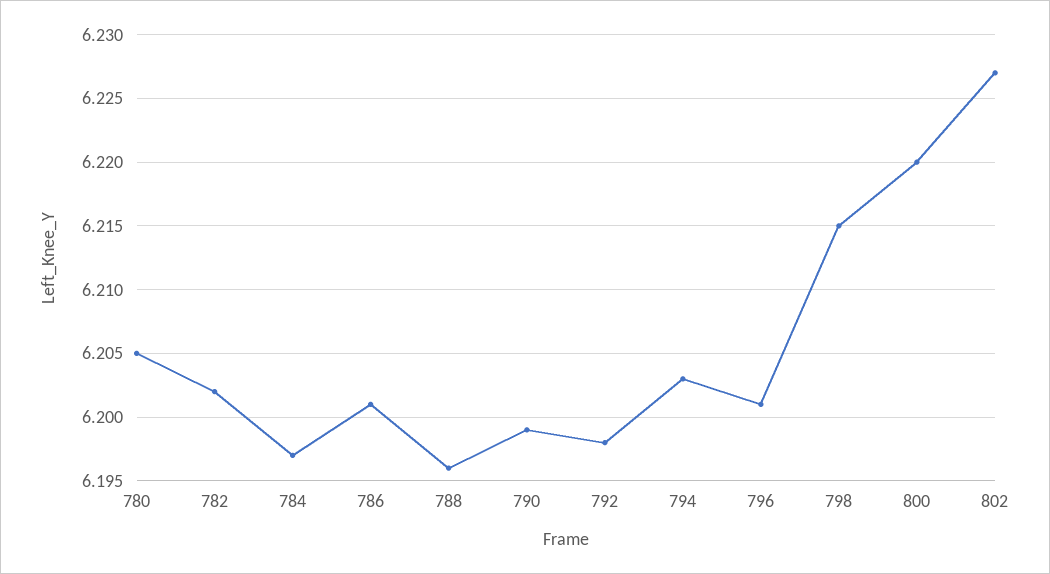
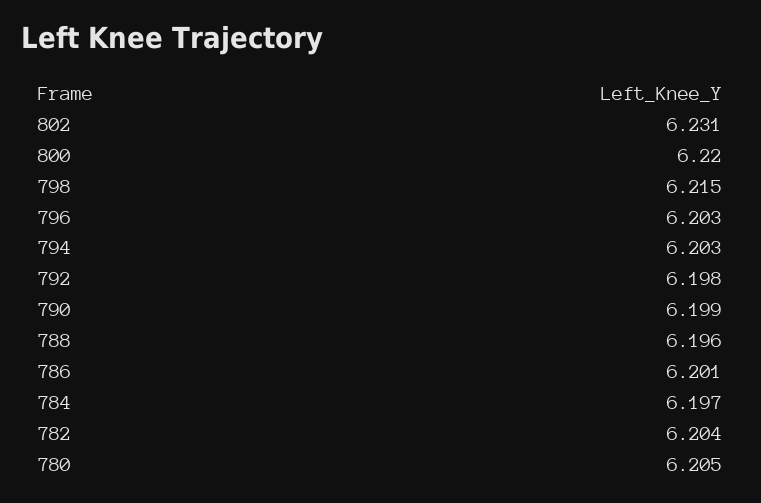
  {
    "780": 6.205,
-   "782": 6.202,
+   "782": 6.204,
    "784": 6.197,
    "786": 6.201,
    "788": 6.196,
    "790": 6.199,
    "792": 6.198,
    "794": 6.203,
-   "796": 6.201,
+   "796": 6.203,
    "798": 6.215,
    "800": 6.22,
-   "802": 6.227
+   "802": 6.231
  }

